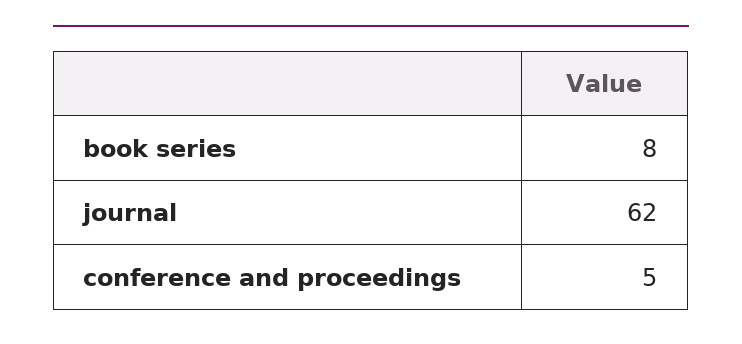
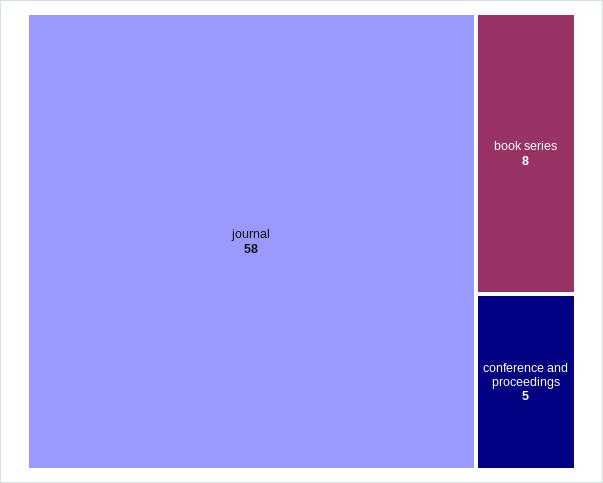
  {
    "book series": 8,
-   "journal": 62,
+   "journal": 58,
    "conference and proceedings": 5
  }

